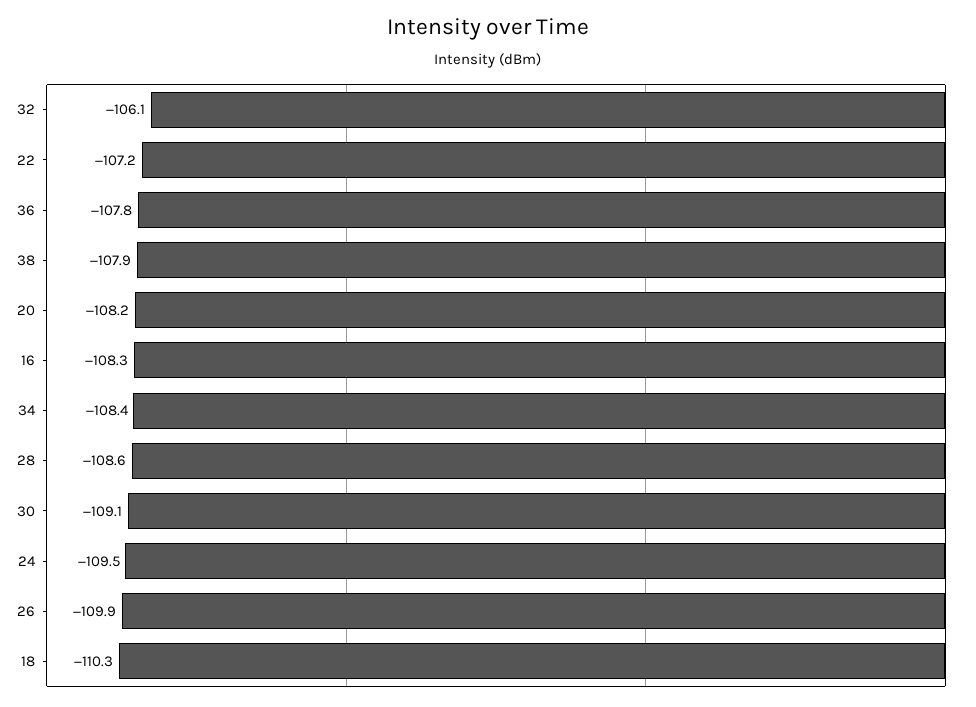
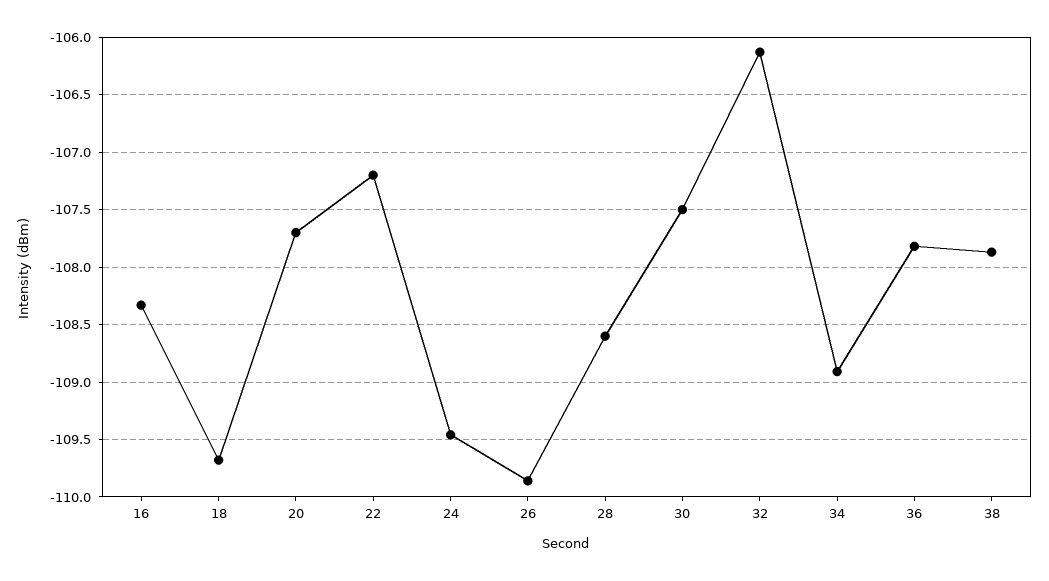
  {
    "32": -106.1,
    "22": -107.2,
    "36": -107.8,
    "38": -107.9,
-   "20": -108.2,
+   "20": -107.7,
    "16": -108.3,
-   "34": -108.4,
+   "34": -108.9,
    "28": -108.6,
-   "30": -109.1,
+   "30": -107.5,
    "24": -109.5,
    "26": -109.9,
-   "18": -110.3
+   "18": -109.7
  }

